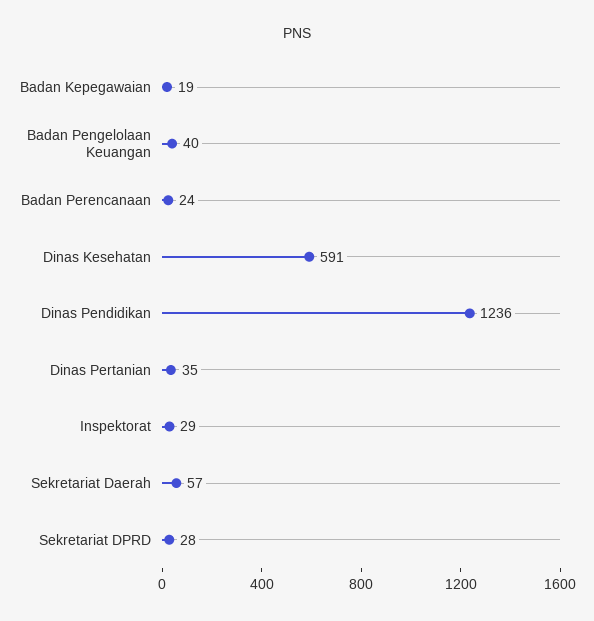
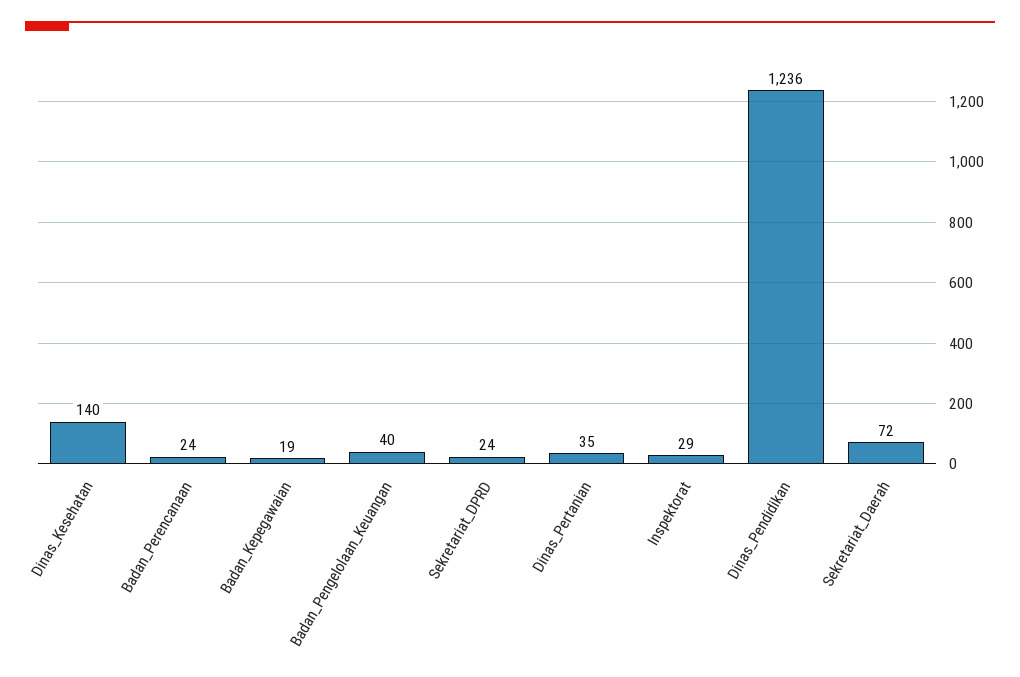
  {
    "Badan Kepegawaian": 19,
    "Badan Pengelolaan Keuangan": 40,
    "Badan Perencanaan": 24,
-   "Dinas Kesehatan": 591,
+   "Dinas Kesehatan": 140,
    "Dinas Pendidikan": 1236,
    "Dinas Pertanian": 35,
    "Inspektorat": 29,
-   "Sekretariat Daerah": 57,
+   "Sekretariat Daerah": 72,
-   "Sekretariat DPRD": 28
+   "Sekretariat DPRD": 24
  }

